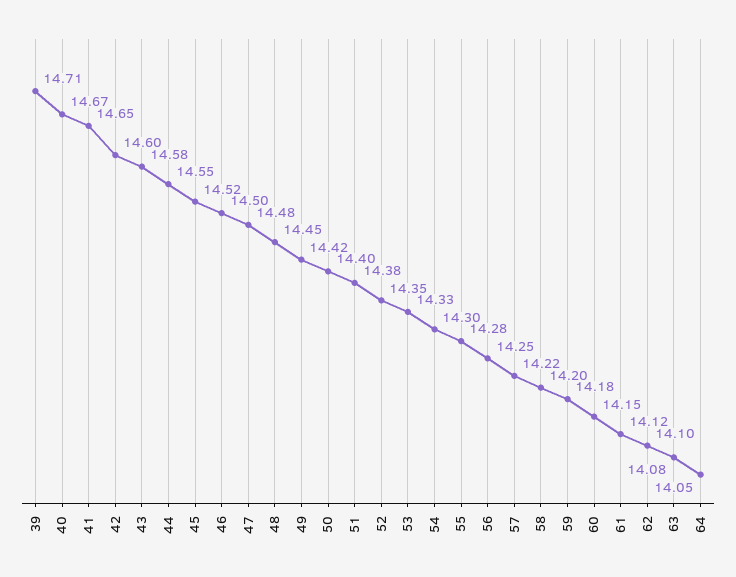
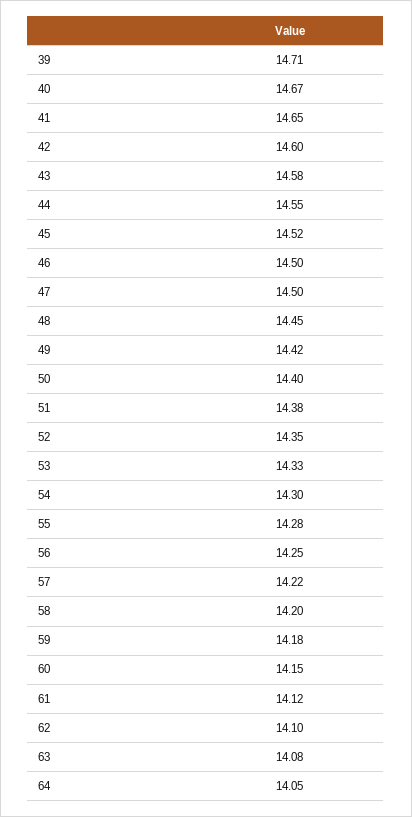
  {
    "39": 14.71,
    "40": 14.67,
    "41": 14.65,
    "42": 14.6,
    "43": 14.58,
    "44": 14.55,
    "45": 14.52,
    "46": 14.5,
-   "47": 14.48,
+   "47": 14.5,
    "48": 14.45,
    "49": 14.42,
    "50": 14.4,
    "51": 14.38,
    "52": 14.35,
    "53": 14.33,
    "54": 14.3,
    "55": 14.28,
    "56": 14.25,
    "57": 14.22,
    "58": 14.2,
    "59": 14.18,
    "60": 14.15,
    "61": 14.12,
    "62": 14.1,
    "63": 14.08,
    "64": 14.05
  }

